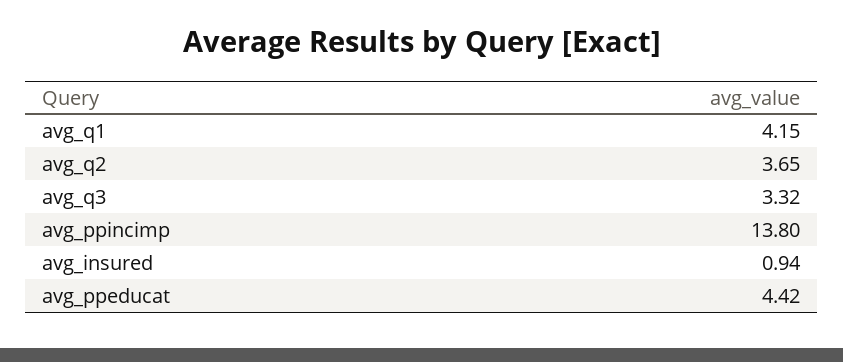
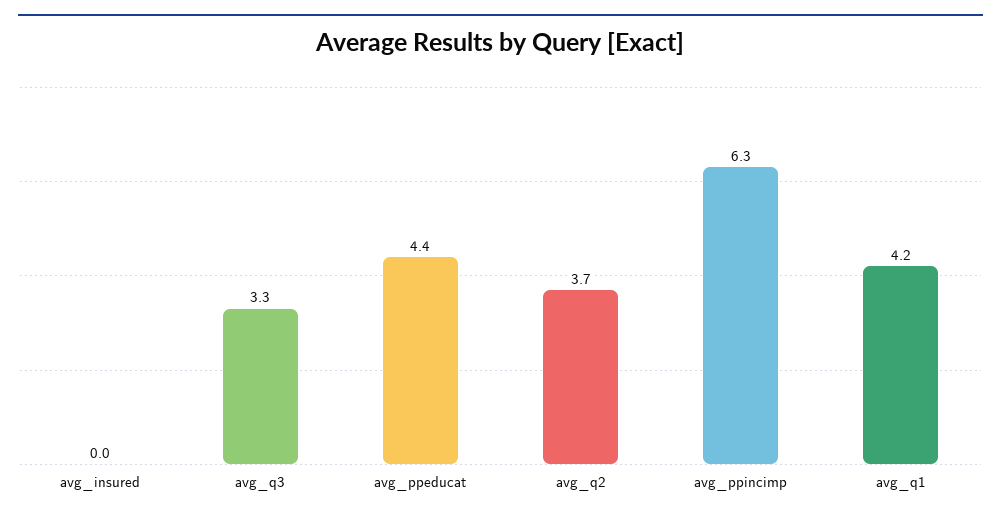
  {
    "avg_q1": 4.15,
    "avg_q2": 3.65,
    "avg_q3": 3.32,
-   "avg_ppincimp": 13.8,
+   "avg_ppincimp": 6.3,
-   "avg_insured": 0.94,
+   "avg_insured": 0,
    "avg_ppeducat": 4.42
  }

